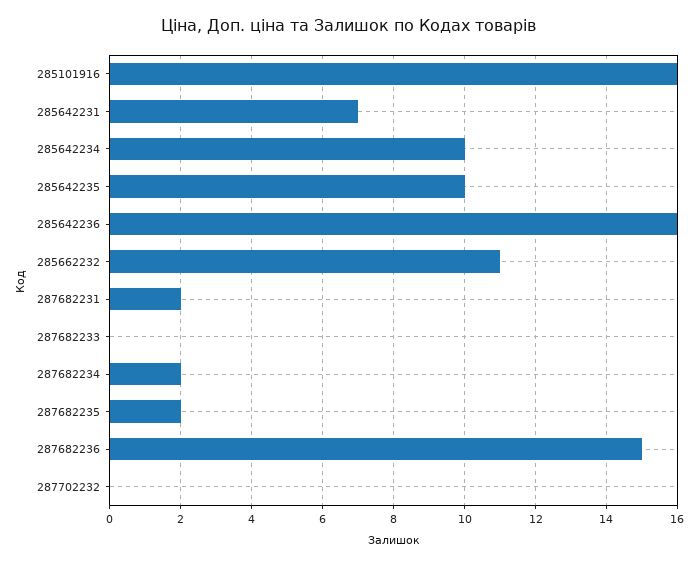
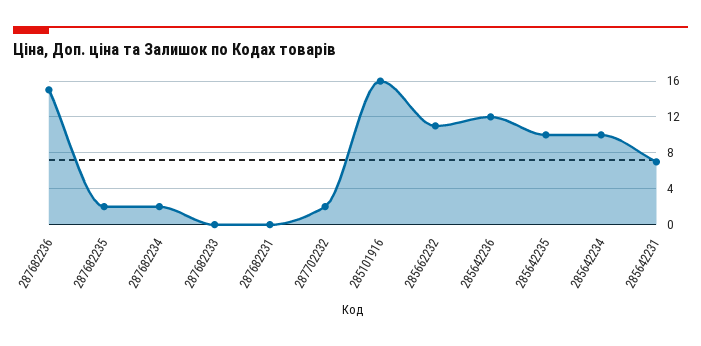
  {
    "285101916": 16,
    "285642231": 7,
    "285642234": 10,
    "285642235": 10,
-   "285642236": 16,
+   "285642236": 12,
    "285662232": 11,
-   "287682231": 2,
+   "287682231": 0,
    "287682233": 0,
    "287682234": 2,
    "287682235": 2,
    "287682236": 15,
-   "287702232": 0
+   "287702232": 2
  }

